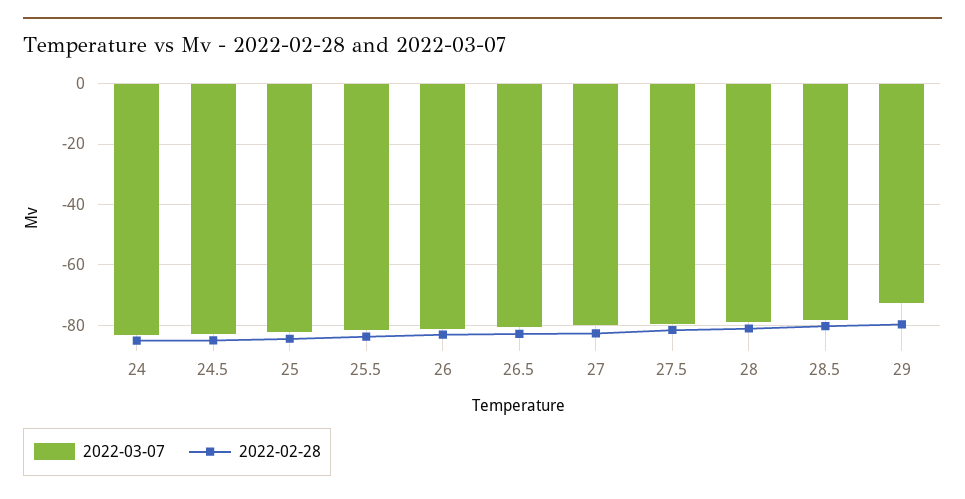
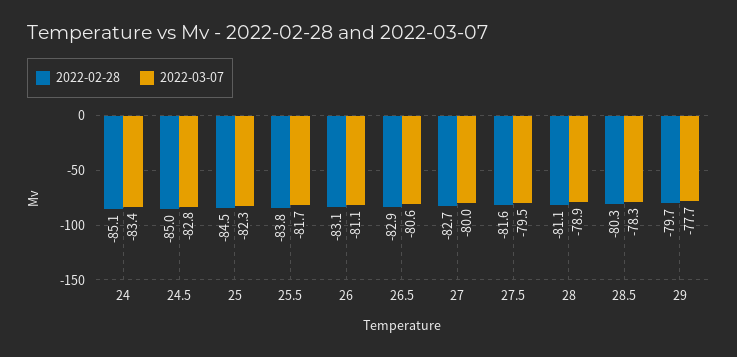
  {
    "2022-03-07": {
      "24": -83.4,
      "24.5": -82.8,
      "25": -82.3,
      "25.5": -81.7,
      "26": -81.1,
      "26.5": -80.6,
      "27": -80,
      "27.5": -79.5,
      "28": -78.9,
      "28.5": -78.3,
-     "29": -72
+     "29": -77.7
    },
    "2022-02-28": {
      "24": -85.1,
      "24.5": -85,
      "25": -84.5,
      "25.5": -83.8,
      "26": -83.1,
      "26.5": -82.9,
      "27": -82.7,
      "27.5": -81.6,
      "28": -81.1,
      "28.5": -80.3,
      "29": -79.7
    }
  }

